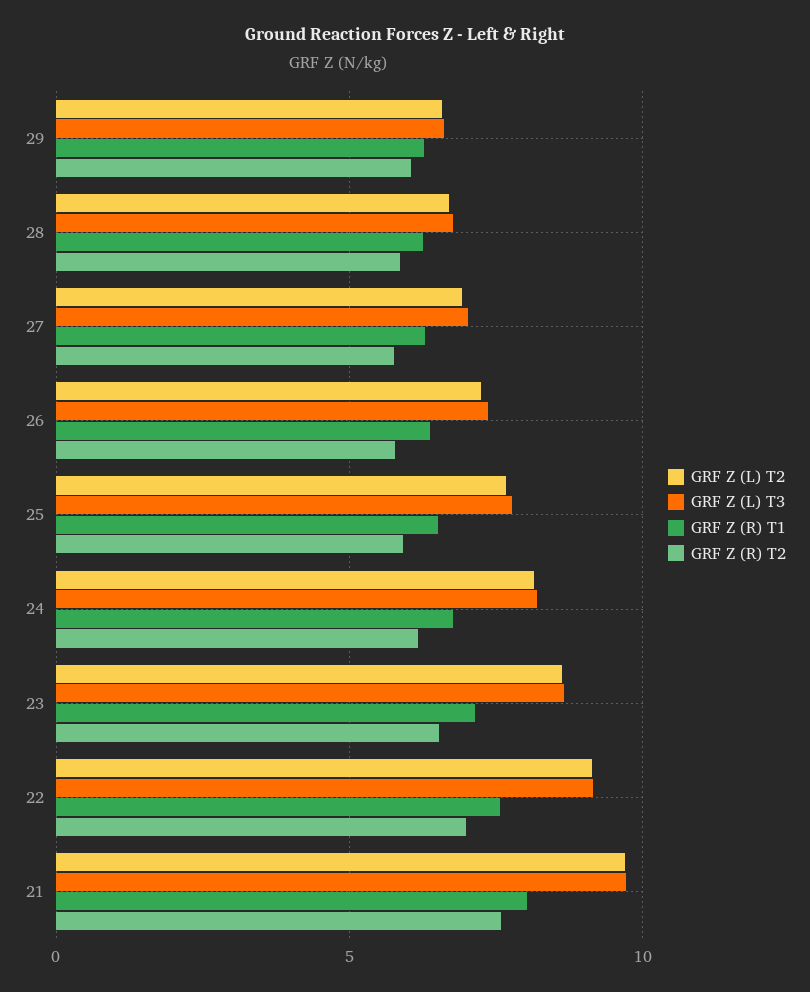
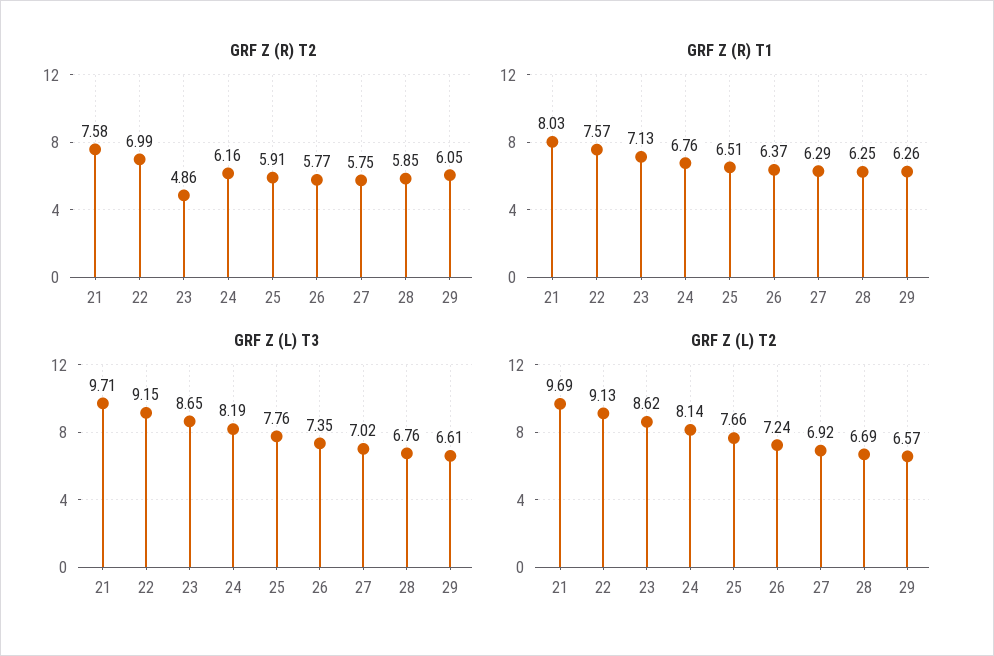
  {
    "GRF Z (L) T2": {
      "29": 6.57,
      "28": 6.69,
      "27": 6.92,
      "26": 7.24,
      "25": 7.66,
      "24": 8.14,
      "23": 8.62,
      "22": 9.13,
      "21": 9.69
    },
    "GRF Z (L) T3": {
      "29": 6.61,
      "28": 6.76,
      "27": 7.02,
      "26": 7.35,
      "25": 7.76,
      "24": 8.19,
      "23": 8.65,
      "22": 9.15,
      "21": 9.71
    },
    "GRF Z (R) T1": {
      "29": 6.26,
      "28": 6.25,
      "27": 6.29,
      "26": 6.37,
      "25": 6.51,
      "24": 6.76,
      "23": 7.13,
      "22": 7.57,
      "21": 8.03
    },
    "GRF Z (R) T2": {
      "29": 6.05,
      "28": 5.85,
      "27": 5.75,
      "26": 5.77,
      "25": 5.91,
      "24": 6.16,
-     "23": 6.5,
+     "23": 4.86,
      "22": 6.99,
      "21": 7.58
    }
  }

